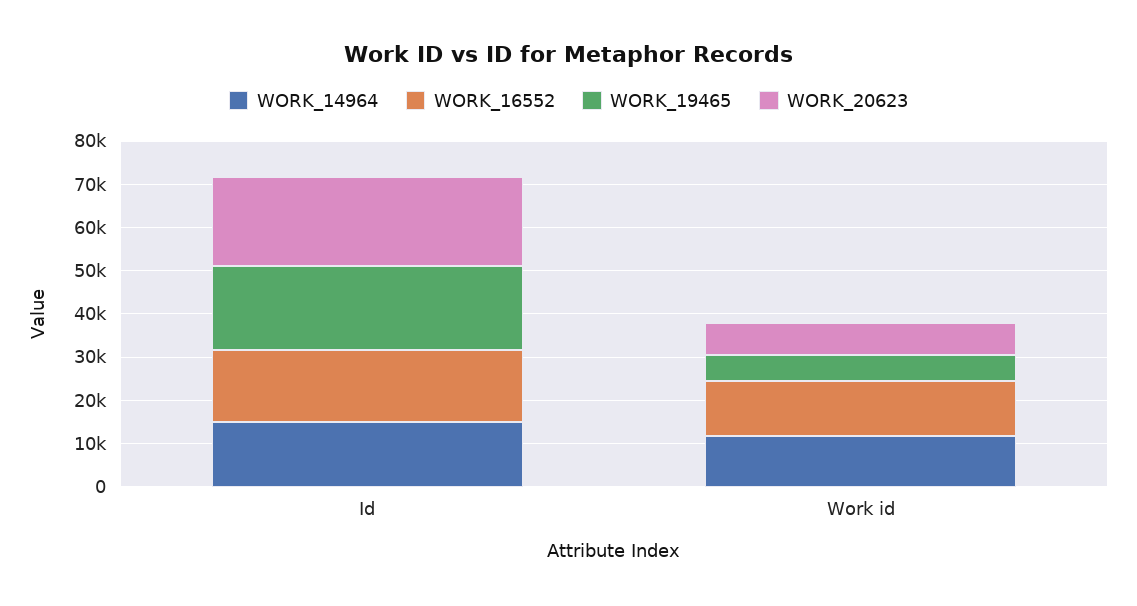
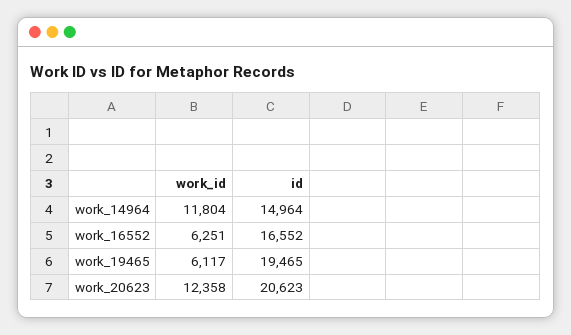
  {
    "WORK_14964": {
      "Id": 14964,
      "Work id": 11804
    },
    "WORK_16552": {
      "Id": 16552,
-     "Work id": 12000
+     "Work id": 6251
    },
    "WORK_19465": {
      "Id": 19465,
      "Work id": 6117
    },
    "WORK_20623": {
      "Id": 20623,
-     "Work id": 8000
+     "Work id": 12358
    }
  }

